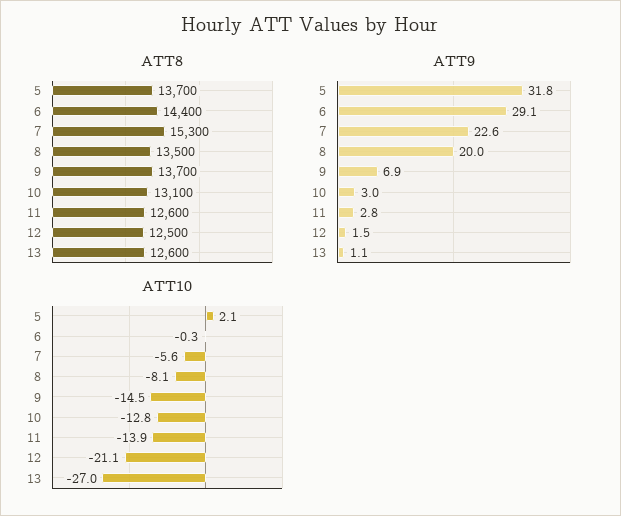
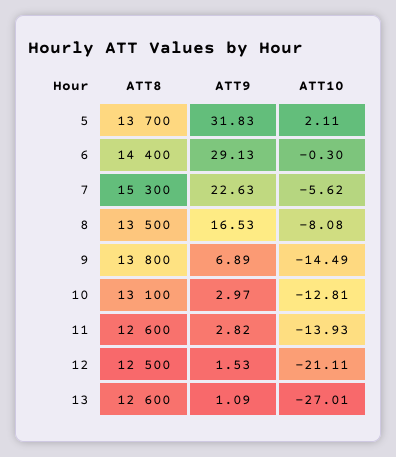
  {
    "ATT8": {
      "5": 13700,
      "6": 14400,
      "7": 15300,
      "8": 13500,
-     "9": 13700,
+     "9": 13800,
      "10": 13100,
      "11": 12600,
      "12": 12500,
      "13": 12600
    },
    "ATT9": {
      "5": 31.83,
      "6": 29.13,
      "7": 22.63,
-     "8": 20,
+     "8": 16.53,
      "9": 6.89,
      "10": 2.97,
      "11": 2.82,
      "12": 1.53,
      "13": 1.09
    },
    "ATT10": {
      "5": 2.11,
      "6": -0.3,
      "7": -5.62,
      "8": -8.08,
      "9": -14.49,
      "10": -12.81,
      "11": -13.93,
      "12": -21.11,
      "13": -27.01
    }
  }

